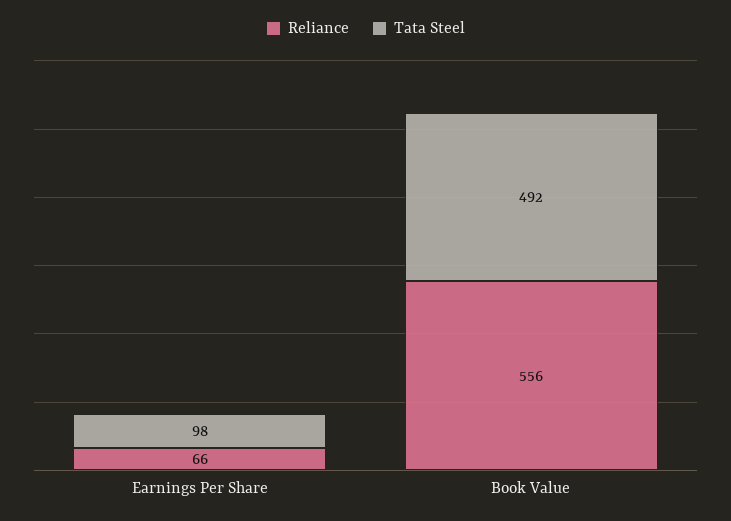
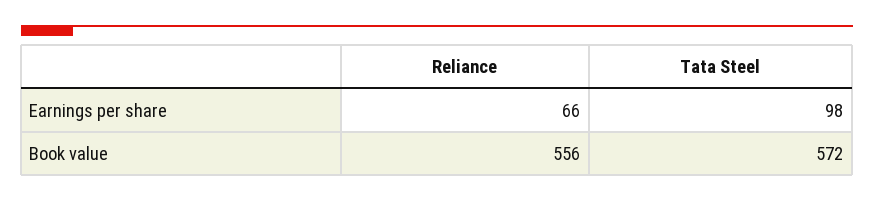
  {
    "Reliance": {
      "Earnings Per Share": 66,
      "Book Value": 556
    },
    "Tata Steel": {
      "Earnings Per Share": 98,
-     "Book Value": 492
+     "Book Value": 572
    }
  }

